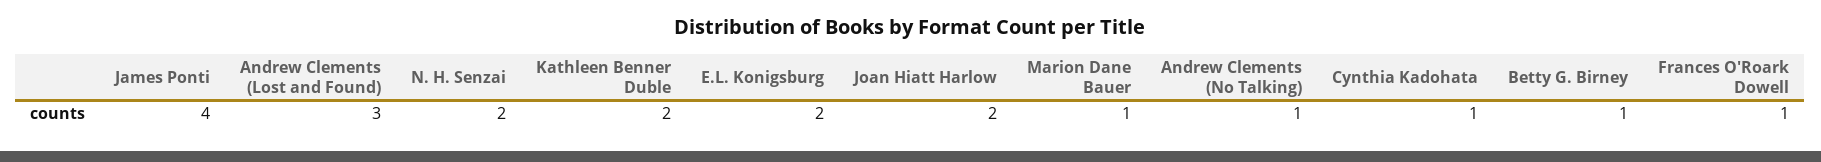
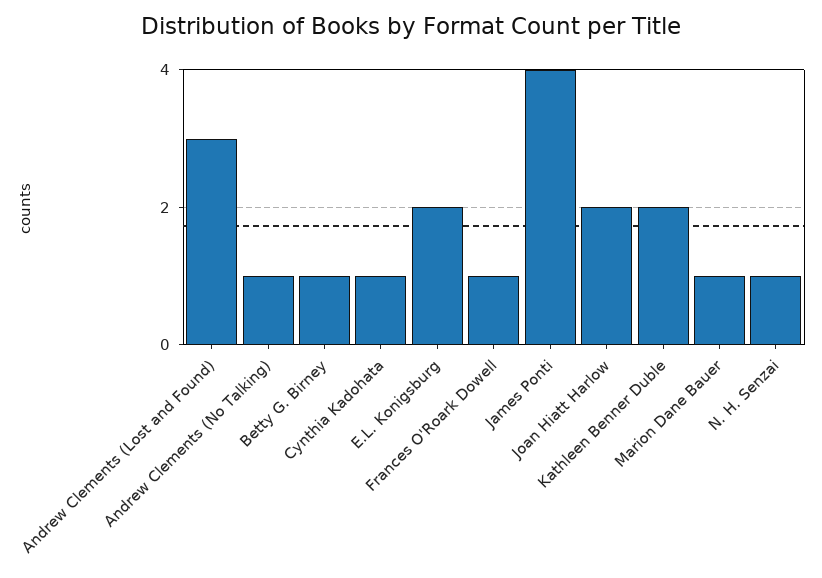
  {
    "James Ponti": 4,
    "Andrew Clements (Lost and Found)": 3,
-   "N. H. Senzai": 2,
+   "N. H. Senzai": 1,
    "Kathleen Benner Duble": 2,
    "E.L. Konigsburg": 2,
    "Joan Hiatt Harlow": 2,
    "Marion Dane Bauer": 1,
    "Andrew Clements (No Talking)": 1,
    "Cynthia Kadohata": 1,
    "Betty G. Birney": 1,
    "Frances O'Roark Dowell": 1
  }

